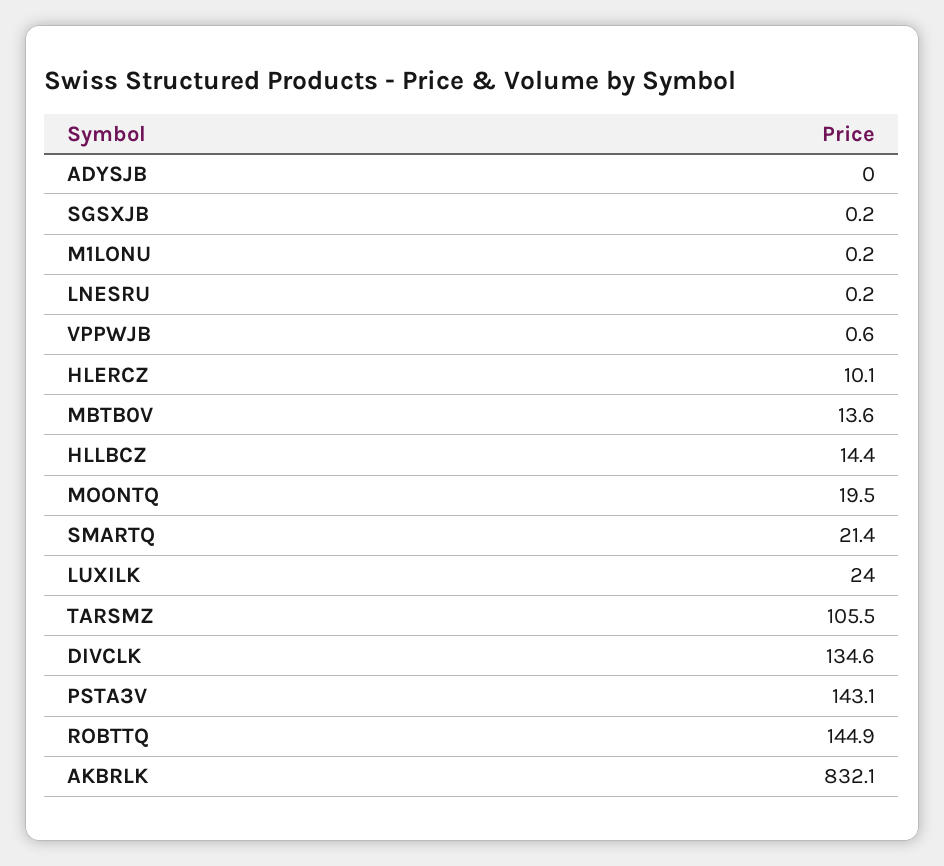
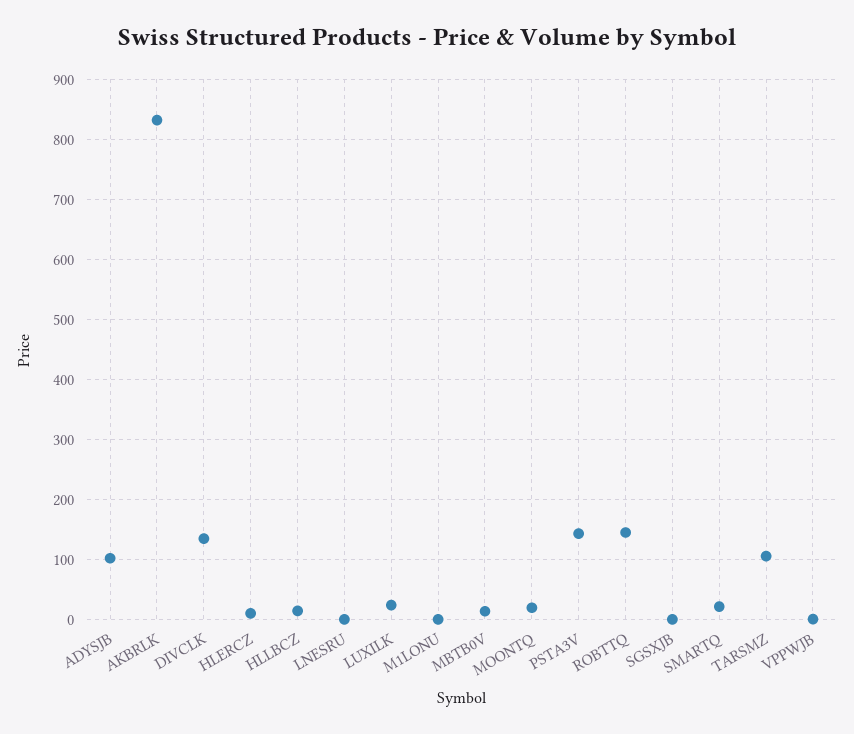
  {
-   "ADYSJB": 0,
+   "ADYSJB": 100,
    "SGSXJB": 0.2,
    "M1LONU": 0.2,
    "LNESRU": 0.2,
    "VPPWJB": 0.6,
    "HLERCZ": 10.1,
    "MBTB0V": 13.6,
    "HLLBCZ": 14.4,
    "MOONTQ": 19.5,
    "SMARTQ": 21.4,
    "LUXILK": 24,
    "TARSMZ": 105.5,
    "DIVCLK": 134.6,
    "PSTA3V": 143.1,
    "ROBTTQ": 144.9,
    "AKBRLK": 832.1
  }

